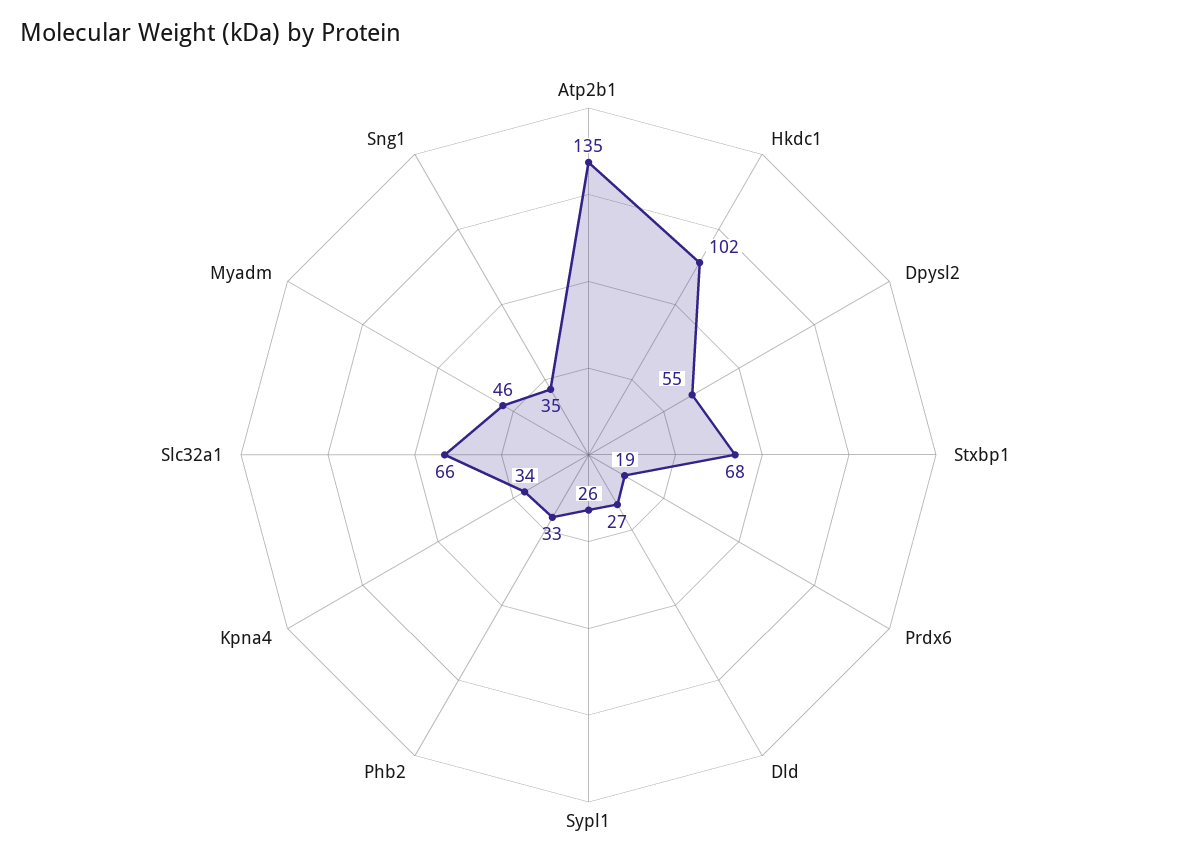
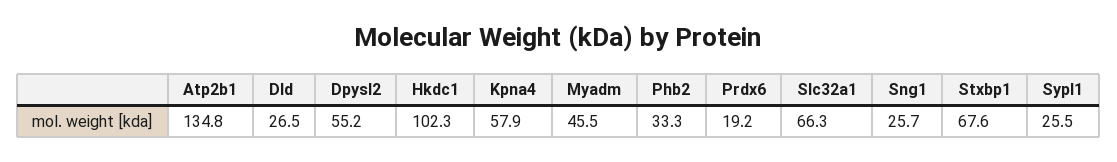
  {
    "Atp2b1": 134.8,
    "Hkdc1": 102.3,
    "Dpysl2": 55.2,
    "Stxbp1": 67.6,
    "Prdx6": 19.2,
    "Dld": 26.5,
    "Sypl1": 25.5,
    "Phb2": 33.3,
-   "Kpna4": 34,
+   "Kpna4": 57.9,
    "Slc32a1": 66.3,
    "Myadm": 45.5,
-   "Sng1": 35
+   "Sng1": 25.7
  }

